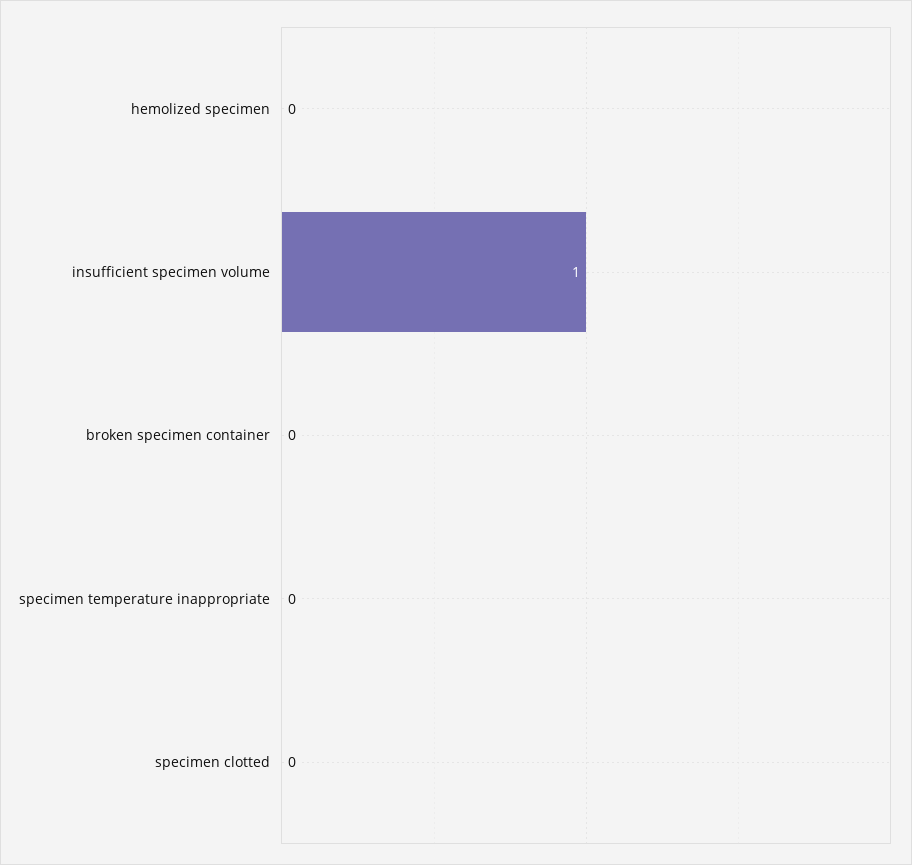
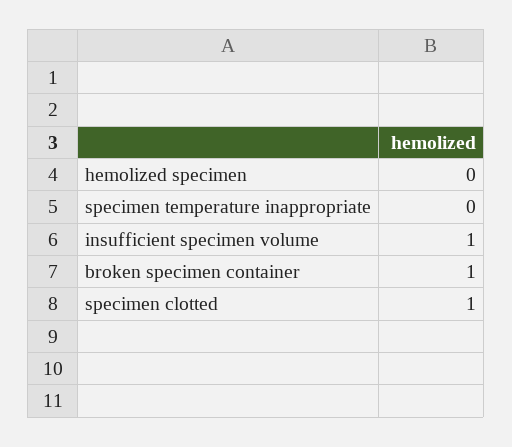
  {
    "hemolized specimen": 0,
    "insufficient specimen volume": 1,
-   "broken specimen container": 0,
+   "broken specimen container": 1,
    "specimen temperature inappropriate": 0,
-   "specimen clotted": 0
+   "specimen clotted": 1
  }

